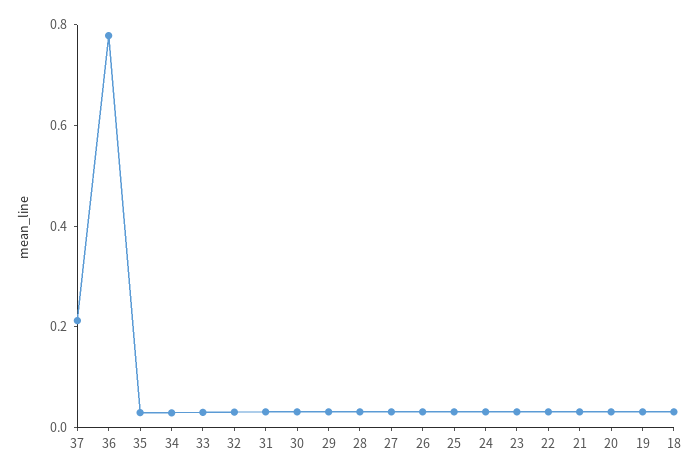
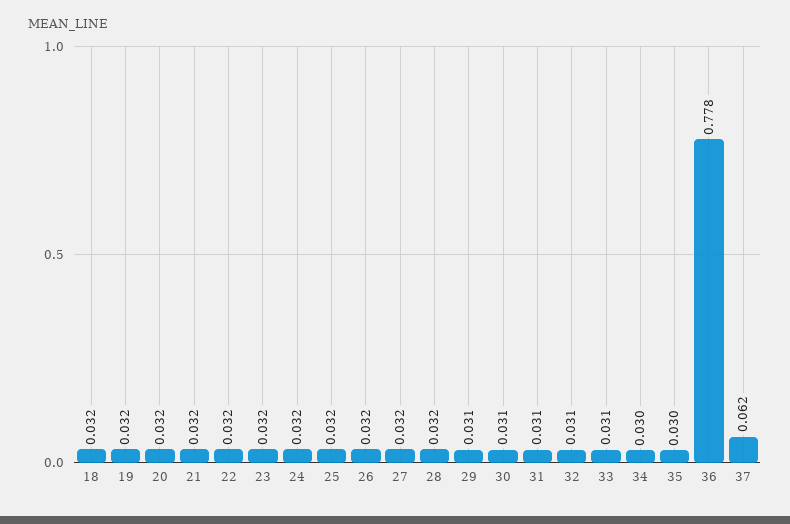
  {
-   "37": 0.2,
+   "37": 0.062,
    "36": 0.778,
    "35": 0.03,
    "34": 0.03,
    "33": 0.031,
    "32": 0.031,
    "31": 0.031,
    "30": 0.031,
    "29": 0.031,
    "28": 0.032,
    "27": 0.032,
    "26": 0.032,
    "25": 0.032,
    "24": 0.032,
    "23": 0.032,
    "22": 0.032,
    "21": 0.032,
    "20": 0.032,
    "19": 0.032,
    "18": 0.032
  }

